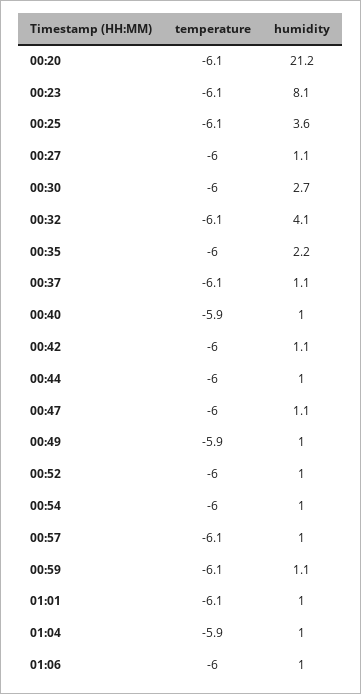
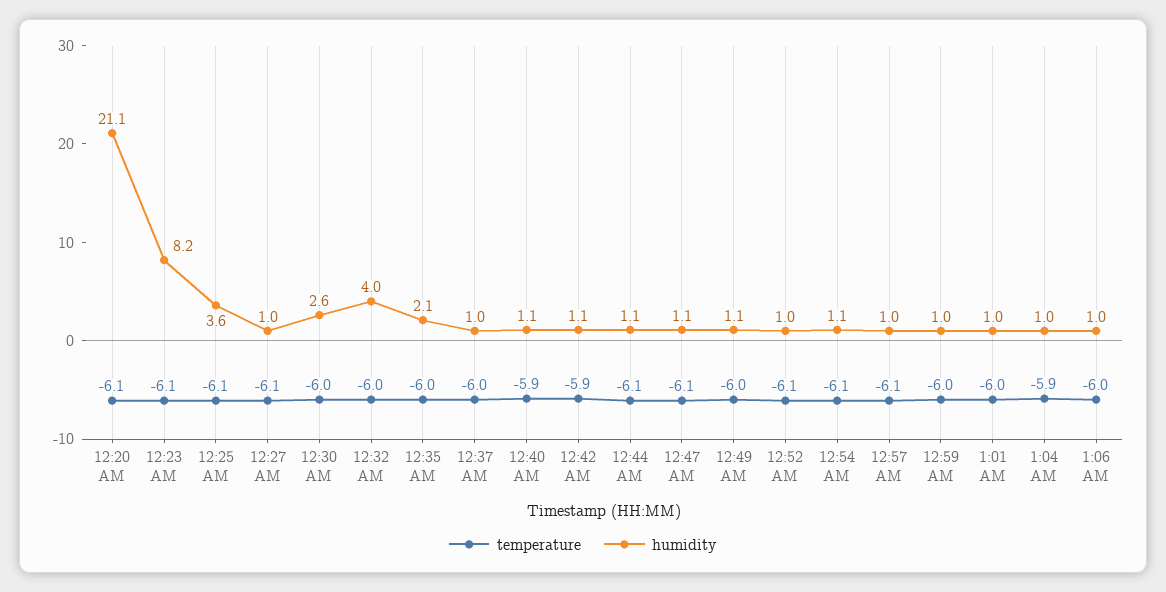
  {
    "temperature": {
      "00:20": -6.1,
      "00:23": -6.1,
      "00:25": -6.1,
-     "00:27": -6,
+     "00:27": -6.1,
      "00:30": -6,
-     "00:32": -6.1,
+     "00:32": -6,
      "00:35": -6,
-     "00:37": -6.1,
+     "00:37": -6,
      "00:40": -5.9,
-     "00:42": -6,
+     "00:42": -5.9,
-     "00:44": -6,
+     "00:44": -6.1,
-     "00:47": -6,
+     "00:47": -6.1,
-     "00:49": -5.9,
+     "00:49": -6,
-     "00:52": -6,
+     "00:52": -6.1,
-     "00:54": -6,
+     "00:54": -6.1,
      "00:57": -6.1,
-     "00:59": -6.1,
+     "00:59": -6,
-     "01:01": -6.1,
+     "01:01": -6,
      "01:04": -5.9,
      "01:06": -6
    },
    "humidity": {
-     "00:20": 21.2,
+     "00:20": 21.1,
-     "00:23": 8.1,
+     "00:23": 8.2,
      "00:25": 3.6,
-     "00:27": 1.1,
+     "00:27": 1,
-     "00:30": 2.7,
+     "00:30": 2.6,
-     "00:32": 4.1,
+     "00:32": 4,
-     "00:35": 2.2,
+     "00:35": 2.1,
-     "00:37": 1.1,
+     "00:37": 1,
-     "00:40": 1,
+     "00:40": 1.1,
      "00:42": 1.1,
-     "00:44": 1,
+     "00:44": 1.1,
      "00:47": 1.1,
-     "00:49": 1,
+     "00:49": 1.1,
      "00:52": 1,
-     "00:54": 1,
+     "00:54": 1.1,
      "00:57": 1,
-     "00:59": 1.1,
+     "00:59": 1,
      "01:01": 1,
      "01:04": 1,
      "01:06": 1
    }
  }

